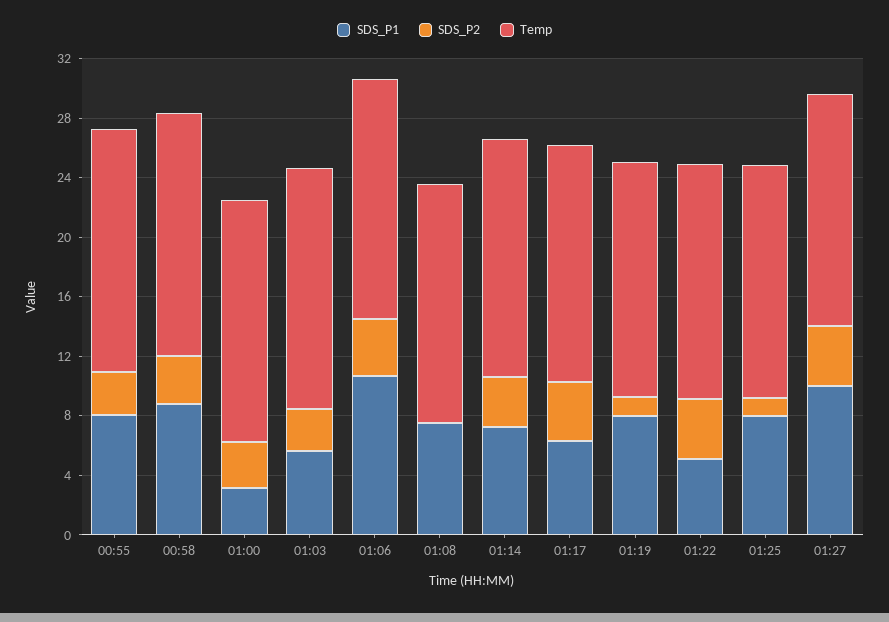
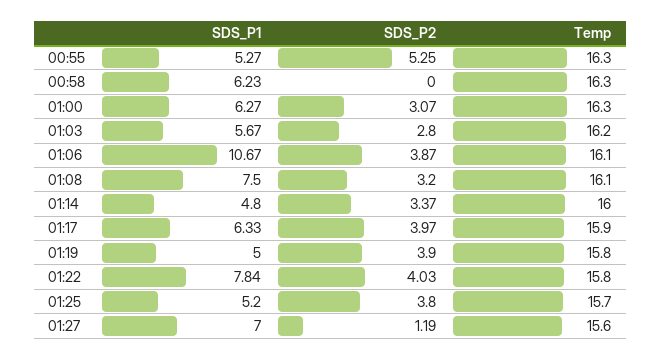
  {
    "SDS_P1": {
-     "00:55": 8,
+     "00:55": 5.27,
-     "00:58": 9,
+     "00:58": 6.23,
-     "01:00": 3,
+     "01:00": 6.27,
      "01:03": 5.67,
      "01:06": 10.67,
      "01:08": 7.5,
-     "01:14": 7,
+     "01:14": 4.8,
      "01:17": 6.33,
-     "01:19": 8,
+     "01:19": 5,
-     "01:22": 5,
+     "01:22": 7.84,
-     "01:25": 8,
+     "01:25": 5.2,
-     "01:27": 10
+     "01:27": 7
    },
    "SDS_P2": {
-     "00:55": 3,
+     "00:55": 5.25,
-     "00:58": 3,
+     "00:58": 0,
      "01:00": 3.07,
      "01:03": 2.8,
      "01:06": 3.87,
-     "01:08": 0,
+     "01:08": 3.2,
      "01:14": 3.37,
      "01:17": 3.97,
-     "01:19": 1,
+     "01:19": 3.9,
      "01:22": 4.03,
-     "01:25": 1,
+     "01:25": 3.8,
-     "01:27": 4
+     "01:27": 1.19
    },
    "Temp": {
      "00:55": 16.3,
      "00:58": 16.3,
      "01:00": 16.3,
      "01:03": 16.2,
      "01:06": 16.1,
      "01:08": 16.1,
      "01:14": 16,
      "01:17": 15.9,
      "01:19": 15.8,
      "01:22": 15.8,
      "01:25": 15.7,
      "01:27": 15.6
    }
  }

